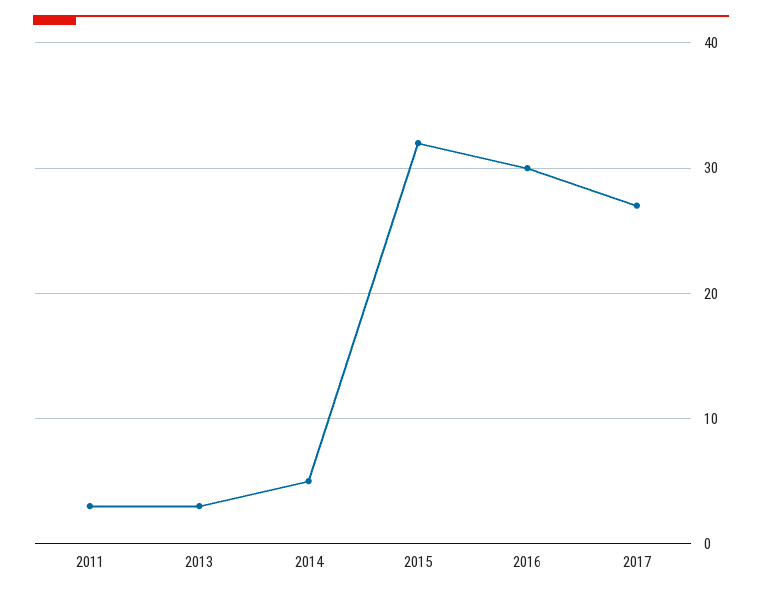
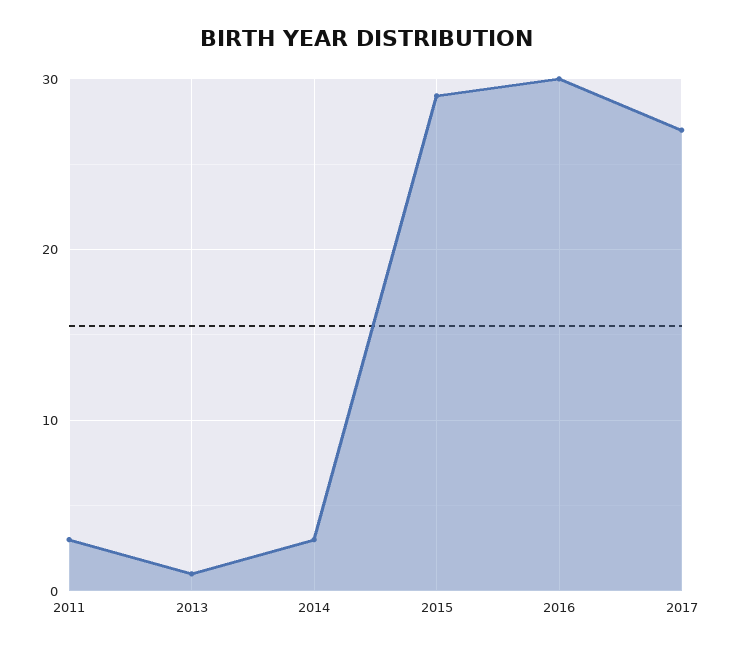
  {
    "2011": 3,
-   "2013": 3,
+   "2013": 1,
-   "2014": 5,
+   "2014": 3,
-   "2015": 32,
+   "2015": 29,
    "2016": 30,
    "2017": 27
  }

